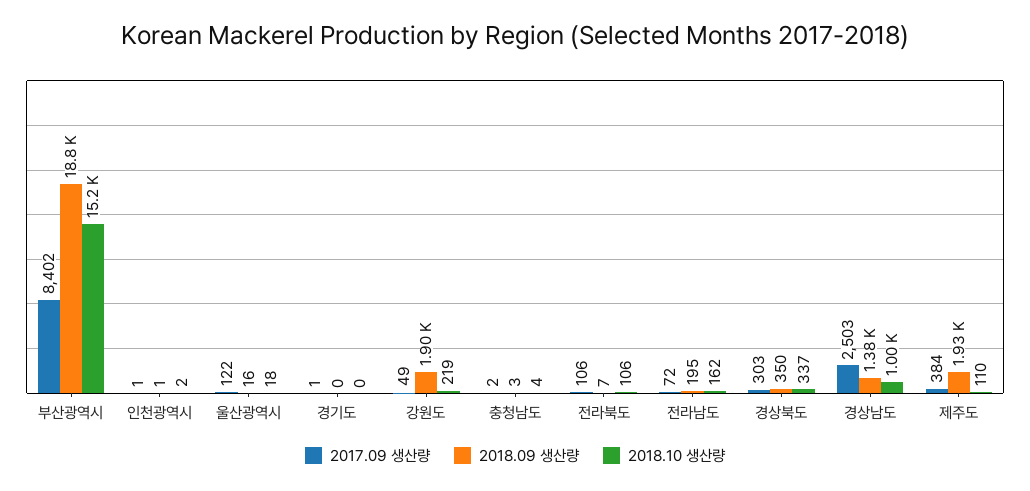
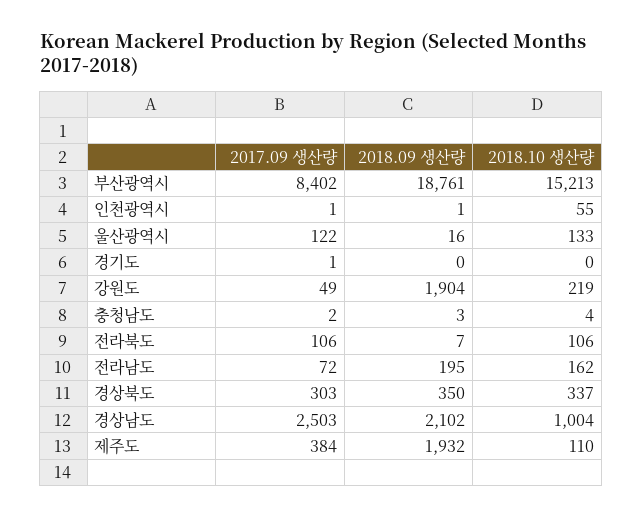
  {
    "2017.09 생산량": {
      "부산광역시": 8402,
      "인천광역시": 1,
      "울산광역시": 122,
      "경기도": 1,
      "강원도": 49,
      "충청남도": 2,
      "전라북도": 106,
      "전라남도": 72,
      "경상북도": 303,
      "경상남도": 2503,
      "제주도": 384
    },
    "2018.09 생산량": {
      "부산광역시": 18761,
      "인천광역시": 1,
      "울산광역시": 16,
      "경기도": 0,
      "강원도": 1904,
      "충청남도": 3,
      "전라북도": 7,
      "전라남도": 195,
      "경상북도": 350,
-     "경상남도": 1380,
+     "경상남도": 2102,
      "제주도": 1932
    },
    "2018.10 생산량": {
      "부산광역시": 15213,
-     "인천광역시": 2,
+     "인천광역시": 55,
-     "울산광역시": 18,
+     "울산광역시": 133,
      "경기도": 0,
      "강원도": 219,
      "충청남도": 4,
      "전라북도": 106,
      "전라남도": 162,
      "경상북도": 337,
      "경상남도": 1004,
      "제주도": 110
    }
  }

